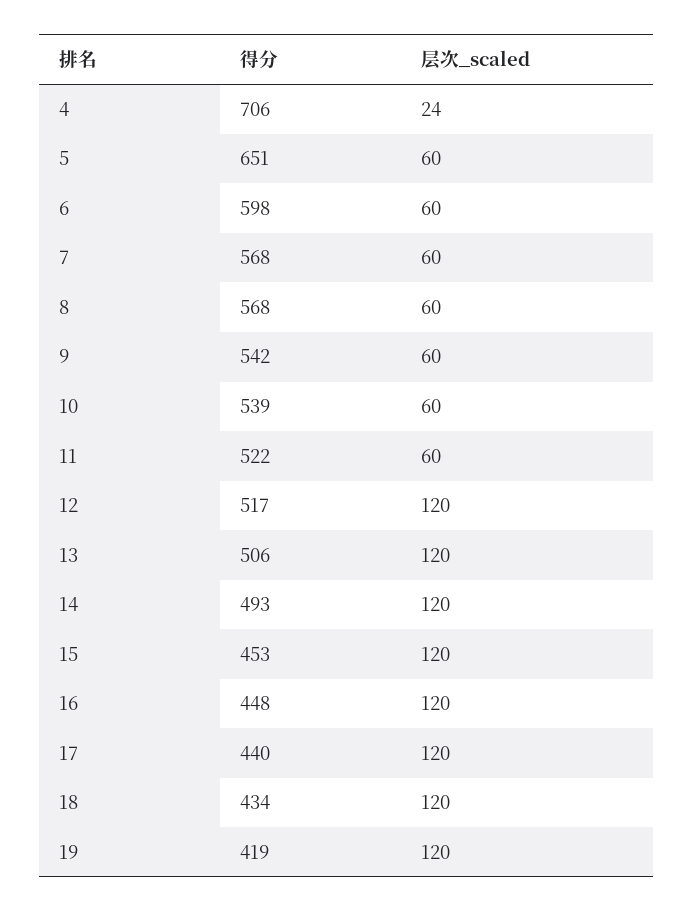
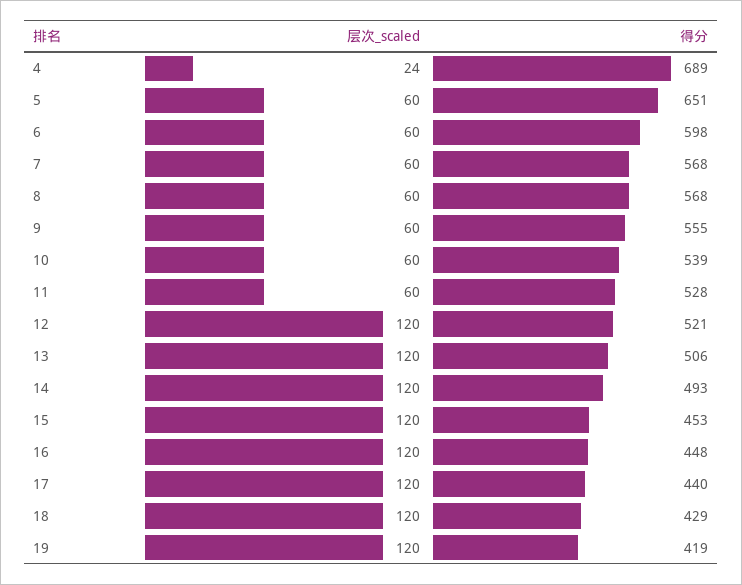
  {
    "得分": {
-     "4": 706,
+     "4": 689,
      "5": 651,
      "6": 598,
      "7": 568,
      "8": 568,
-     "9": 542,
+     "9": 555,
      "10": 539,
-     "11": 522,
+     "11": 528,
-     "12": 517,
+     "12": 521,
      "13": 506,
      "14": 493,
      "15": 453,
      "16": 448,
      "17": 440,
-     "18": 434,
+     "18": 429,
      "19": 419
    },
    "层次_scaled": {
      "4": 24,
      "5": 60,
      "6": 60,
      "7": 60,
      "8": 60,
      "9": 60,
      "10": 60,
      "11": 60,
      "12": 120,
      "13": 120,
      "14": 120,
      "15": 120,
      "16": 120,
      "17": 120,
      "18": 120,
      "19": 120
    }
  }

